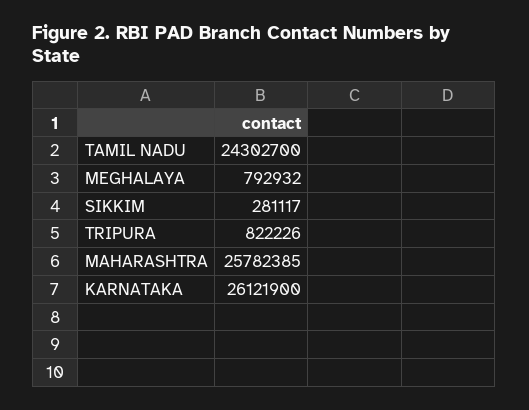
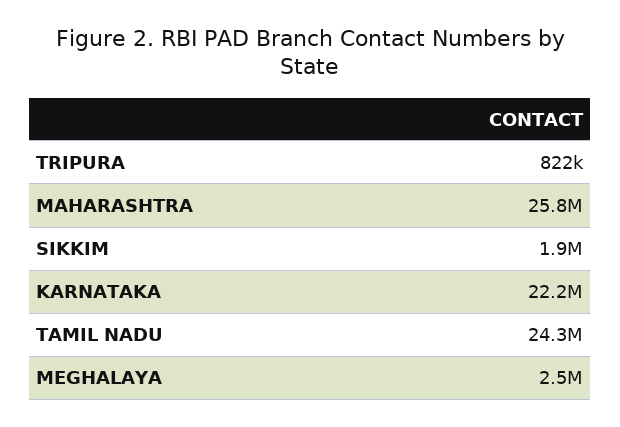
  {
    "TAMIL NADU": 24302700,
-   "MEGHALAYA": 792932,
+   "MEGHALAYA": 2500000,
-   "SIKKIM": 281117,
+   "SIKKIM": 1900000,
    "TRIPURA": 822226,
    "MAHARASHTRA": 25782385,
-   "KARNATAKA": 26121900
+   "KARNATAKA": 22200000
  }

